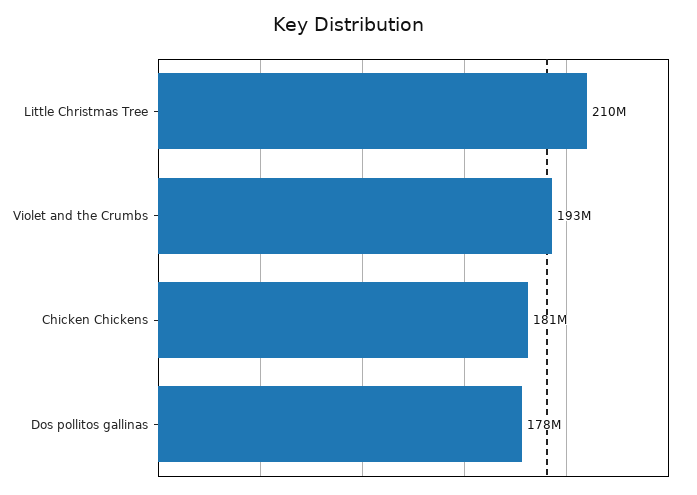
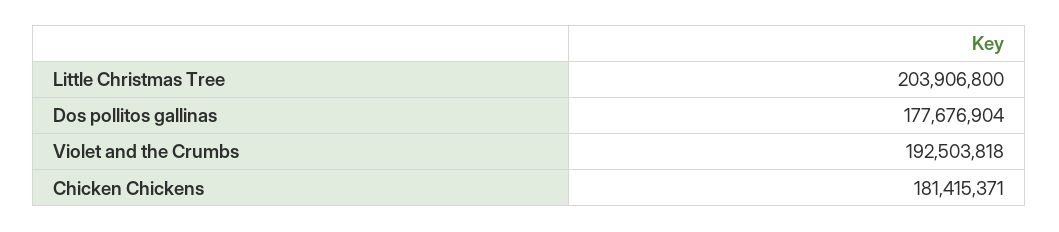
  {
-   "Little Christmas Tree": 210000000,
+   "Little Christmas Tree": 203906800,
    "Violet and the Crumbs": 192503818,
    "Chicken Chickens": 181415371,
    "Dos pollitos gallinas": 177676904
  }

